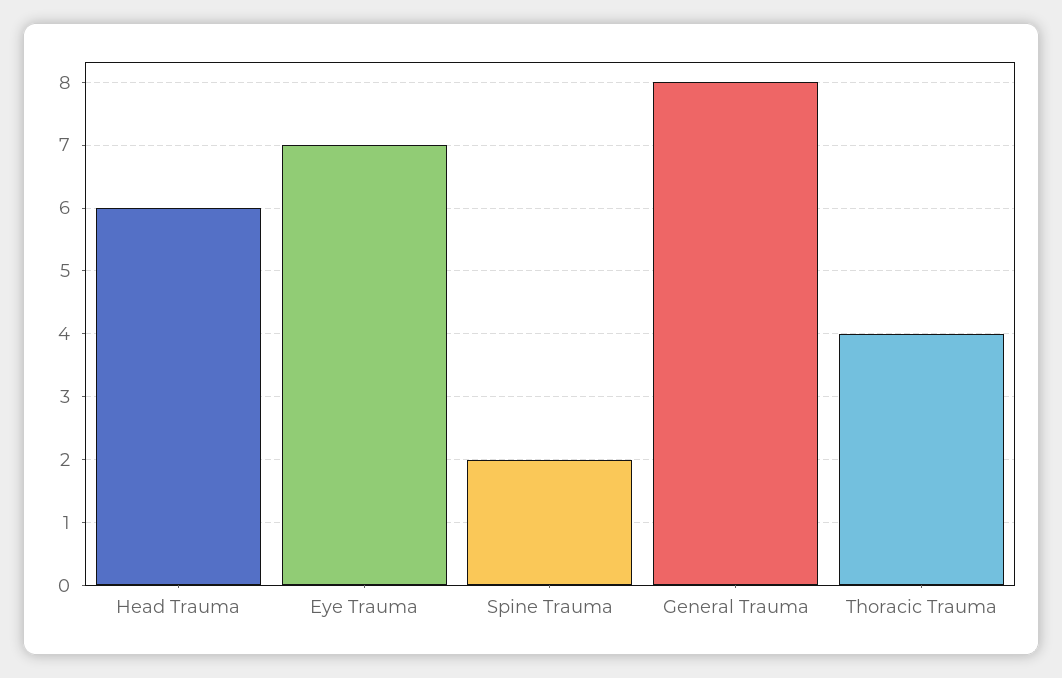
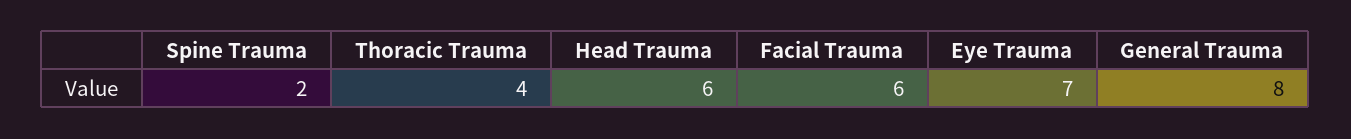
  {
    "Head Trauma": 6,
    "Eye Trauma": 7,
    "Spine Trauma": 2,
    "General Trauma": 8,
-   "Thoracic Trauma": 4
+   "Thoracic Trauma": 4,
+   "Facial Trauma": 6
  }

